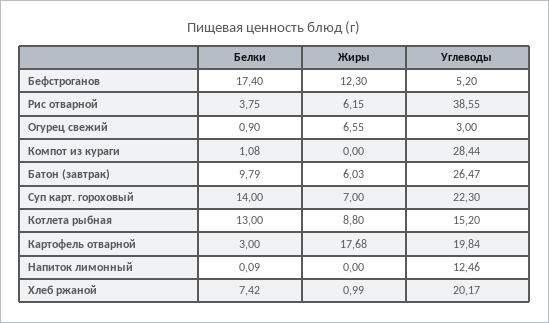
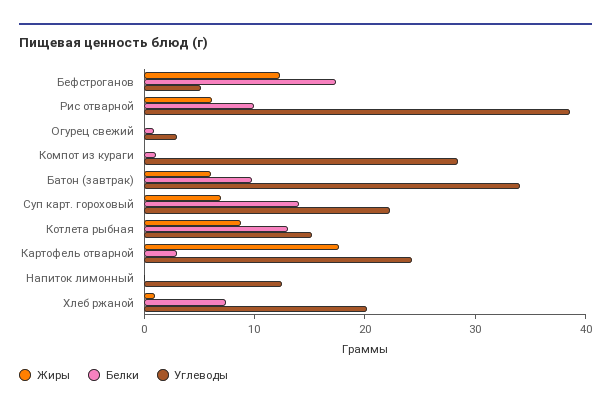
  {
    "Белки": {
      "Бефстроганов": 17.4,
-     "Рис отварной": 3.75,
+     "Рис отварной": 10,
      "Огурец свежий": 0.9,
      "Компот из кураги": 1.08,
      "Батон (завтрак)": 9.79,
      "Суп карт. гороховый": 14,
      "Котлета рыбная": 13,
      "Картофель отварной": 3,
      "Напиток лимонный": 0.09,
      "Хлеб ржаной": 7.42
    },
    "Жиры": {
      "Бефстроганов": 12.3,
      "Рис отварной": 6.15,
-     "Огурец свежий": 6.55,
+     "Огурец свежий": 0,
      "Компот из кураги": 0,
      "Батон (завтрак)": 6.03,
      "Суп карт. гороховый": 7,
      "Котлета рыбная": 8.8,
      "Картофель отварной": 17.68,
      "Напиток лимонный": 0,
      "Хлеб ржаной": 0.99
    },
    "Углеводы": {
      "Бефстроганов": 5.2,
      "Рис отварной": 38.55,
      "Огурец свежий": 3,
      "Компот из кураги": 28.44,
-     "Батон (завтрак)": 26.47,
+     "Батон (завтрак)": 34,
      "Суп карт. гороховый": 22.3,
      "Котлета рыбная": 15.2,
-     "Картофель отварной": 19.84,
+     "Картофель отварной": 24,
      "Напиток лимонный": 12.46,
      "Хлеб ржаной": 20.17
    }
  }

